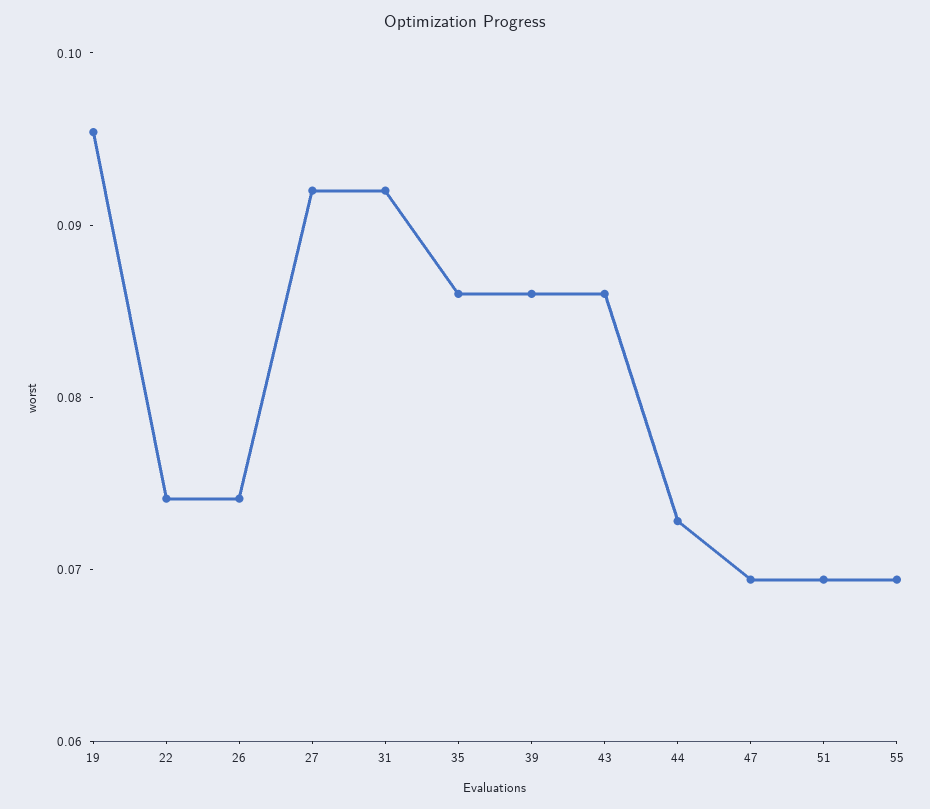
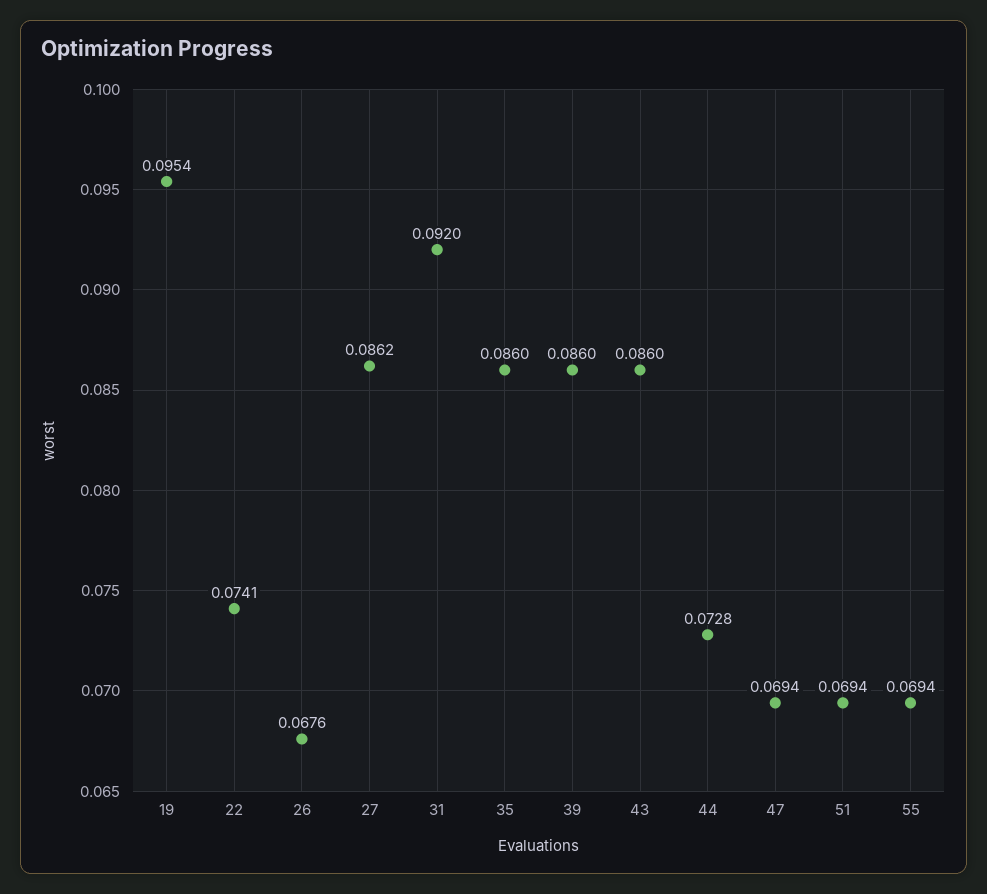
  {
    "19": 0.0954,
    "22": 0.0741,
-   "26": 0.074,
+   "26": 0.0676,
-   "27": 0.092,
+   "27": 0.0862,
    "31": 0.092,
    "35": 0.086,
    "39": 0.086,
    "43": 0.086,
    "44": 0.0728,
    "47": 0.0694,
    "51": 0.0694,
    "55": 0.0694
  }

